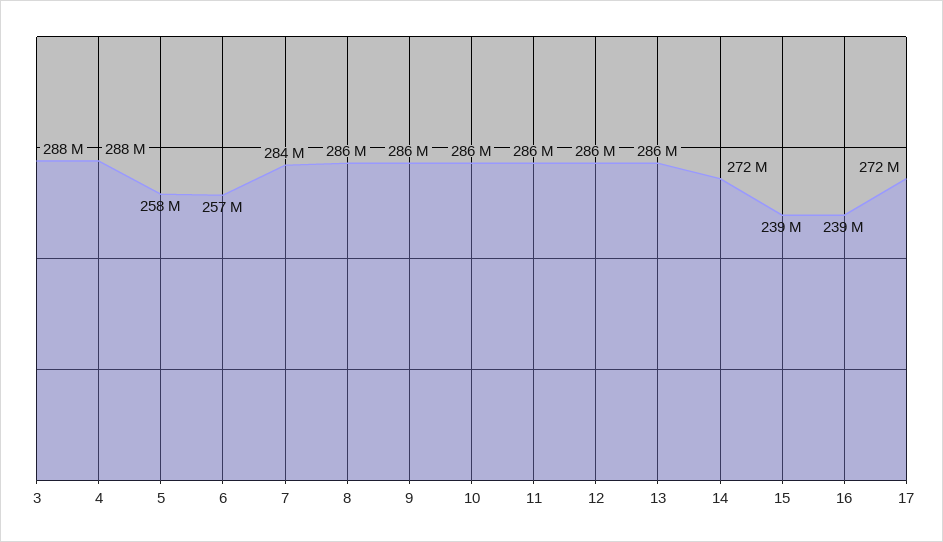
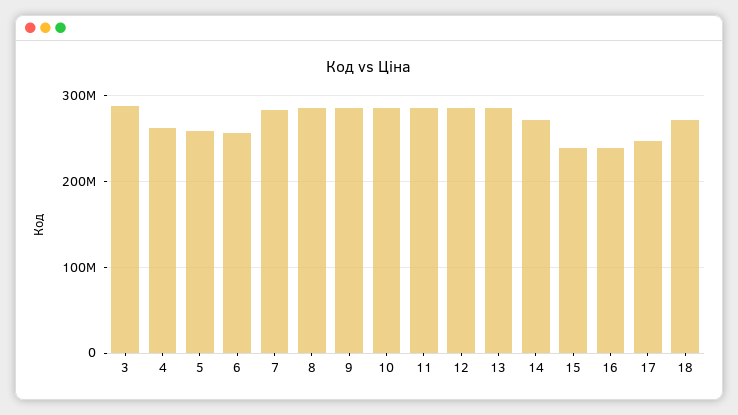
  {
    "3": 288000000,
-   "4": 288000000,
+   "4": 260000000,
    "5": 258000000,
    "6": 257000000,
    "7": 284000000,
    "8": 286000000,
    "9": 286000000,
    "10": 286000000,
    "11": 286000000,
    "12": 286000000,
    "13": 286000000,
    "14": 272000000,
    "15": 239000000,
    "16": 239000000,
-   "17": 272000000
+   "17": 250000000,
+   "18": 270000000
  }

